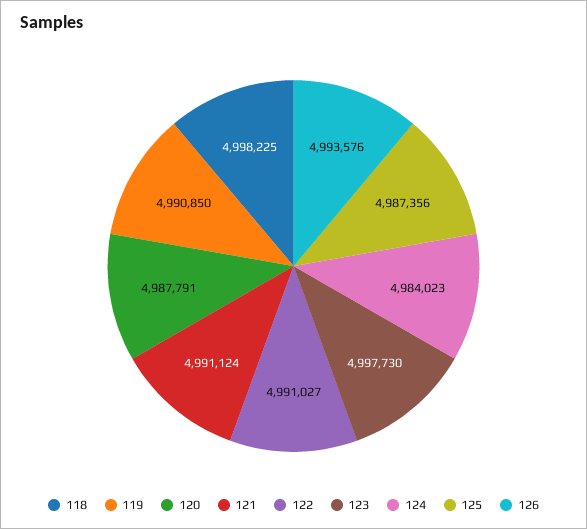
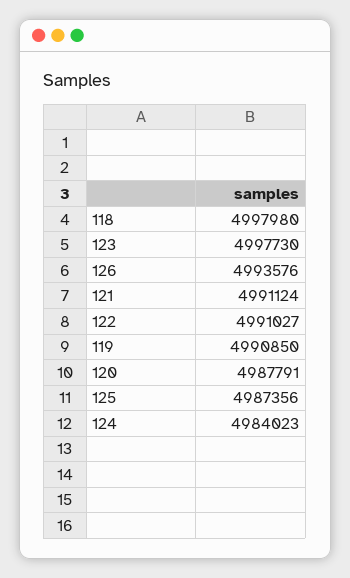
  {
-   "118": 4998225,
+   "118": 4997980,
    "119": 4990850,
    "120": 4987791,
    "121": 4991124,
    "122": 4991027,
    "123": 4997730,
    "124": 4984023,
    "125": 4987356,
    "126": 4993576
  }

